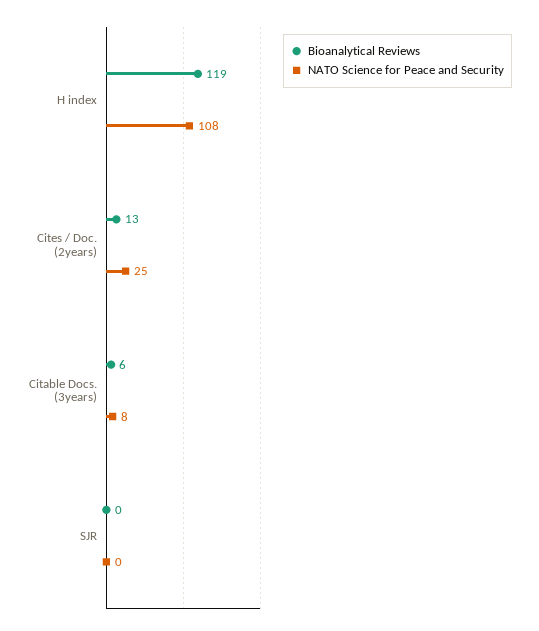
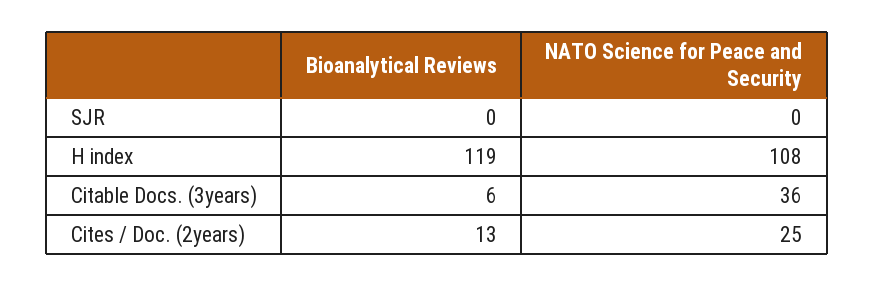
  {
    "Bioanalytical Reviews": {
      "H index": 119,
      "Cites / Doc. (2years)": 13,
      "Citable Docs. (3years)": 6,
      "SJR": 0
    },
    "NATO Science for Peace and Security": {
      "H index": 108,
      "Cites / Doc. (2years)": 25,
-     "Citable Docs. (3years)": 8,
+     "Citable Docs. (3years)": 36,
      "SJR": 0
    }
  }

